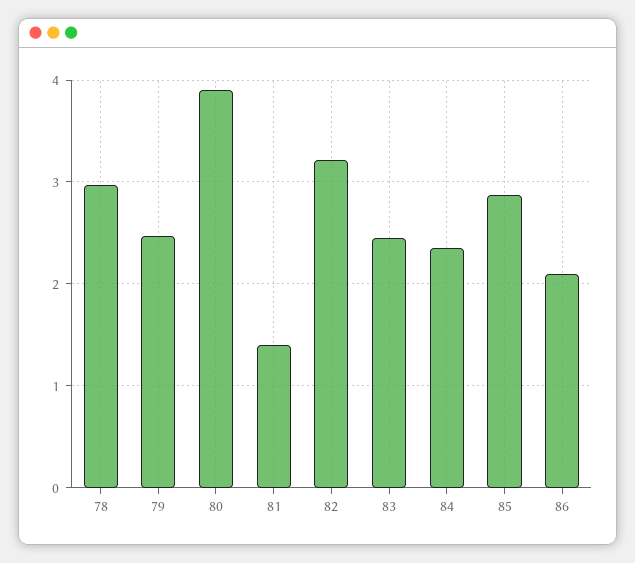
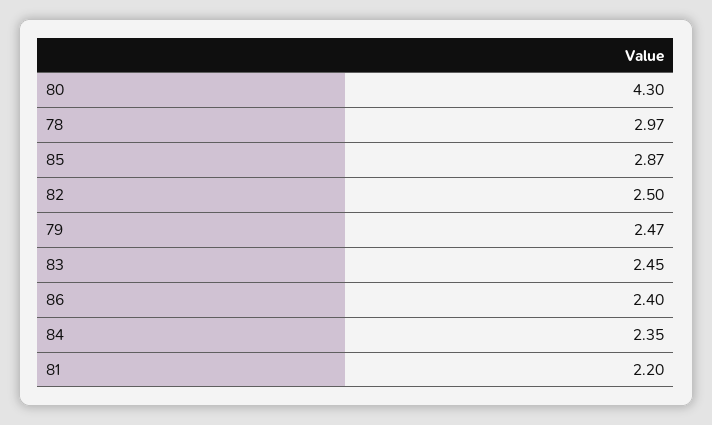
  {
    "78": 2.97,
    "79": 2.47,
-   "80": 3.9,
+   "80": 4.3,
-   "81": 1.4,
+   "81": 2.2,
-   "82": 3.2,
+   "82": 2.5,
    "83": 2.45,
    "84": 2.35,
    "85": 2.87,
-   "86": 2.1
+   "86": 2.4
  }

